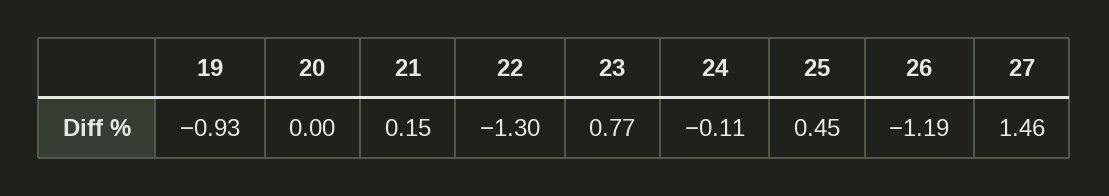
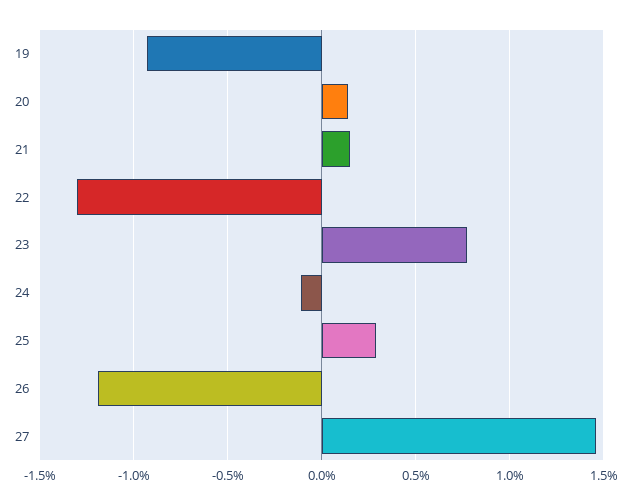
  {
    "19": -0.93,
-   "20": 0,
+   "20": 0.15,
    "21": 0.15,
    "22": -1.3,
    "23": 0.77,
    "24": -0.11,
-   "25": 0.45,
+   "25": 0.3,
    "26": -1.19,
    "27": 1.46
  }

